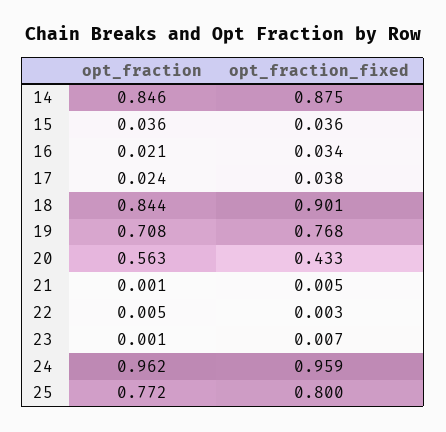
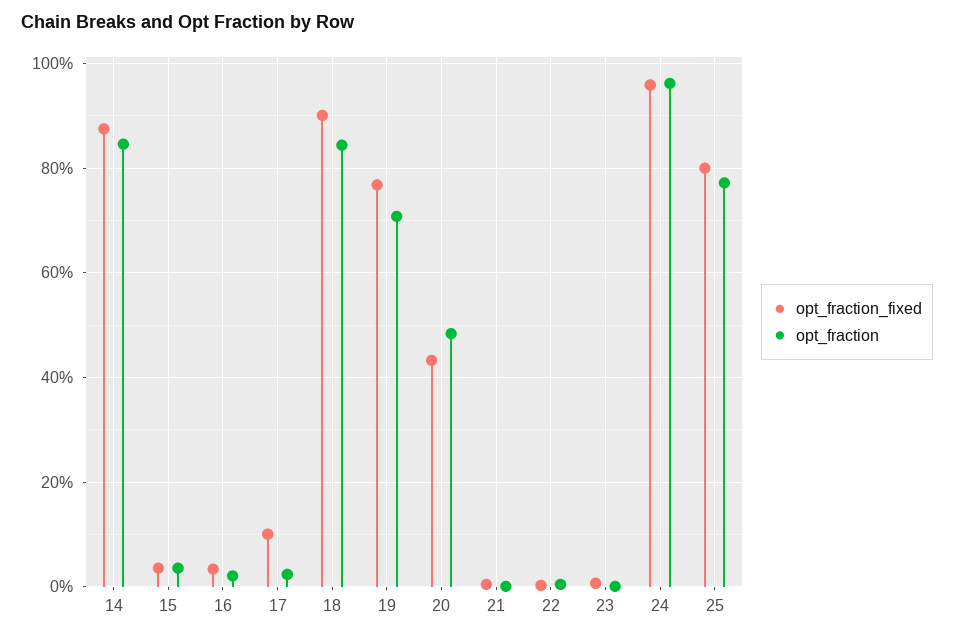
  {
    "opt_fraction": {
      "14": 0.846,
      "15": 0.036,
      "16": 0.021,
      "17": 0.024,
      "18": 0.844,
      "19": 0.708,
-     "20": 0.563,
+     "20": 0.48,
      "21": 0.001,
      "22": 0.005,
      "23": 0.001,
      "24": 0.962,
      "25": 0.772
    },
    "opt_fraction_fixed": {
      "14": 0.875,
      "15": 0.036,
      "16": 0.034,
-     "17": 0.038,
+     "17": 0.1,
      "18": 0.901,
      "19": 0.768,
      "20": 0.433,
      "21": 0.005,
      "22": 0.003,
      "23": 0.007,
      "24": 0.959,
      "25": 0.8
    }
  }

